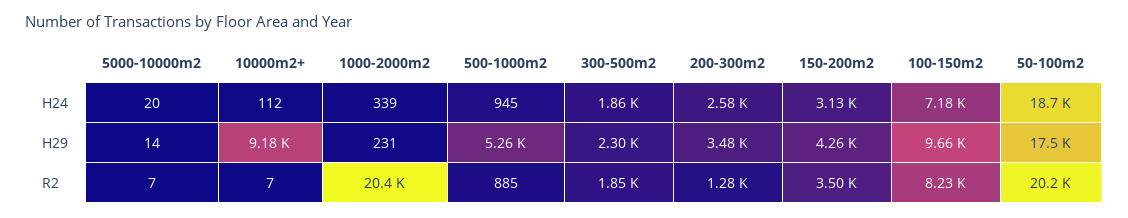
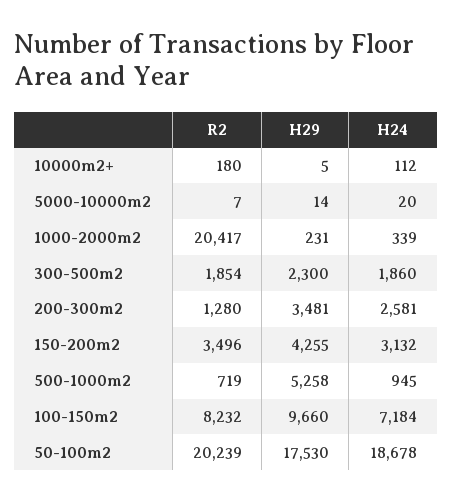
  {
    "5000-10000m2": {
      "H24": 20,
      "H29": 14,
      "R2": 7
    },
    "10000m2+": {
      "H24": 112,
-     "H29": 9180,
+     "H29": 5,
-     "R2": 7
+     "R2": 180
    },
    "1000-2000m2": {
      "H24": 339,
      "H29": 231,
      "R2": 20417
    },
    "500-1000m2": {
      "H24": 945,
      "H29": 5258,
-     "R2": 885
+     "R2": 719
    },
    "300-500m2": {
      "H24": 1860,
      "H29": 2300,
      "R2": 1854
    },
    "200-300m2": {
      "H24": 2581,
      "H29": 3481,
      "R2": 1280
    },
    "150-200m2": {
      "H24": 3132,
      "H29": 4255,
      "R2": 3496
    },
    "100-150m2": {
      "H24": 7184,
      "H29": 9660,
      "R2": 8232
    },
    "50-100m2": {
      "H24": 18678,
      "H29": 17530,
      "R2": 20239
    }
  }

